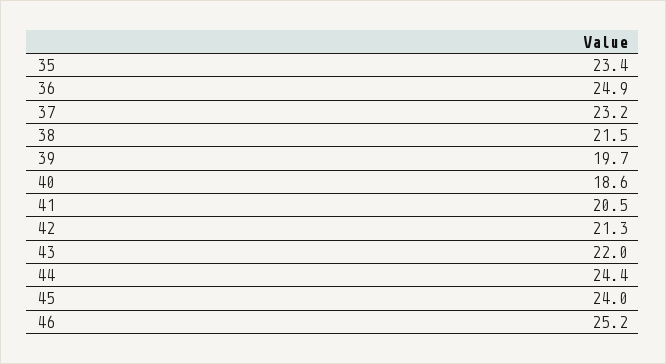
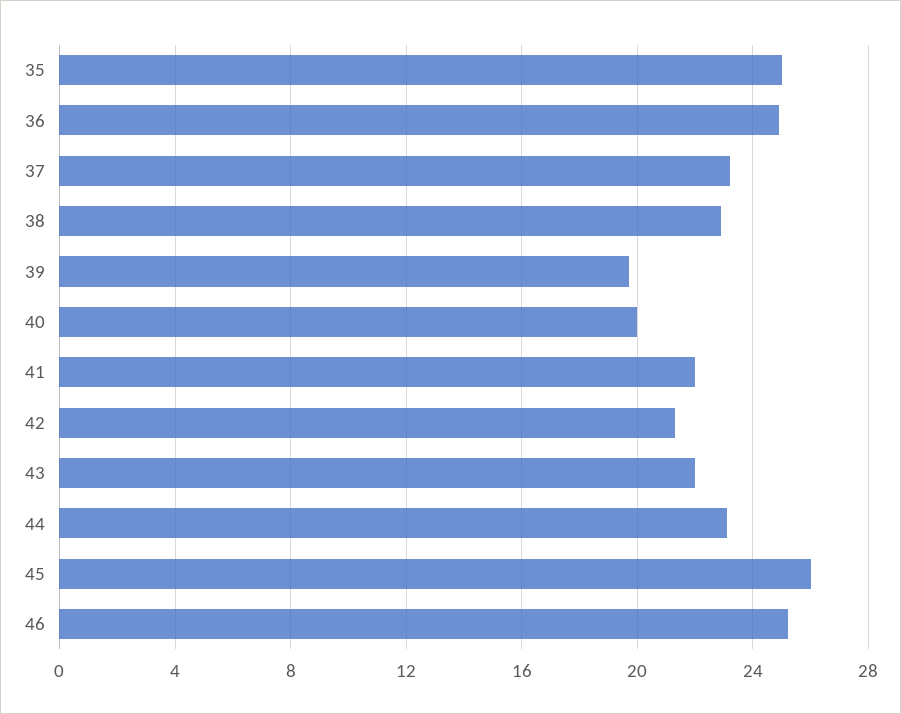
  {
-   "35": 23.4,
+   "35": 25,
    "36": 24.9,
    "37": 23.2,
-   "38": 21.5,
+   "38": 23,
    "39": 19.7,
-   "40": 18.6,
+   "40": 20,
-   "41": 20.5,
+   "41": 22,
    "42": 21.3,
    "43": 22,
-   "44": 24.4,
+   "44": 23,
-   "45": 24,
+   "45": 26,
    "46": 25.2
  }

